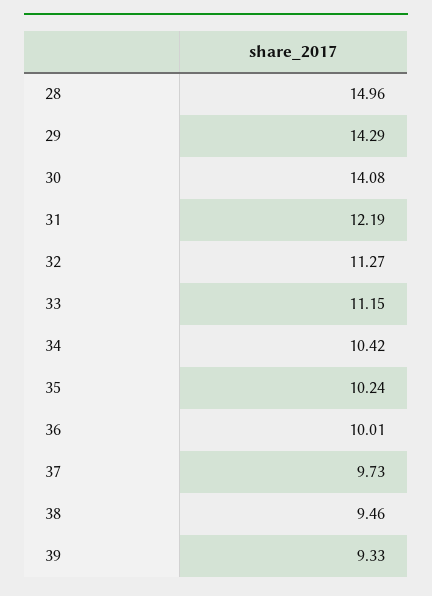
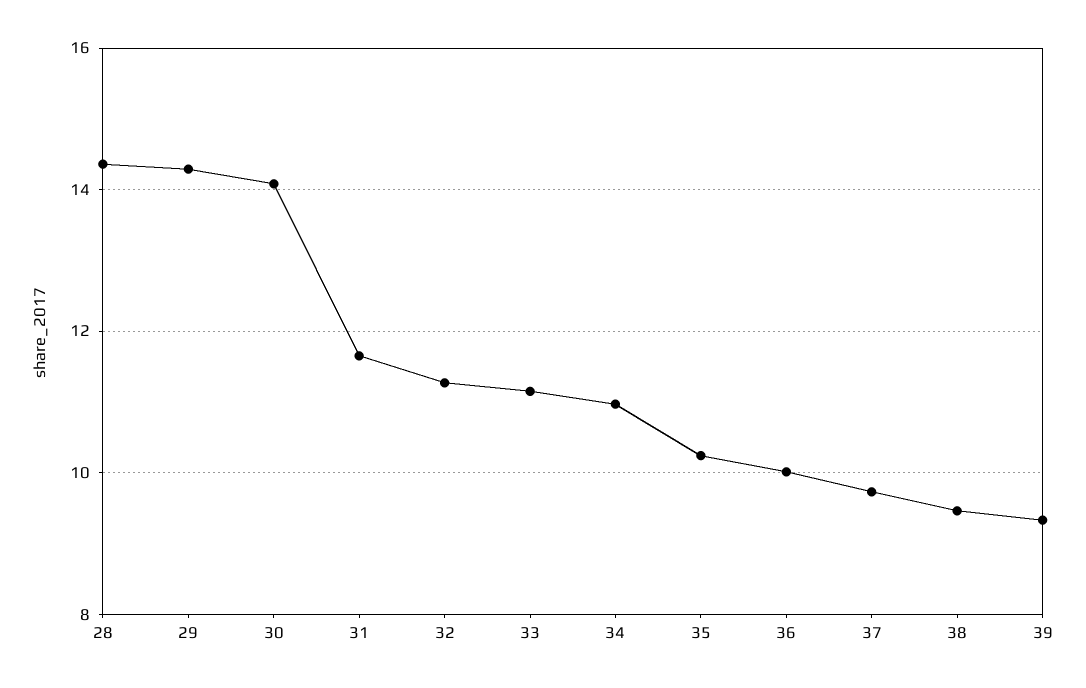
  {
-   "28": 14.96,
+   "28": 14.4,
    "29": 14.29,
    "30": 14.08,
-   "31": 12.19,
+   "31": 11.6,
    "32": 11.27,
    "33": 11.15,
-   "34": 10.42,
+   "34": 11,
    "35": 10.24,
    "36": 10.01,
    "37": 9.73,
    "38": 9.46,
    "39": 9.33
  }

